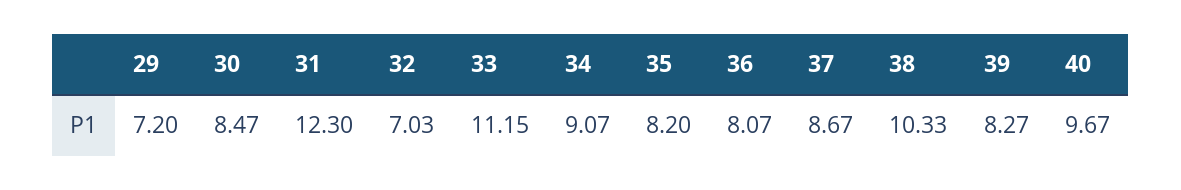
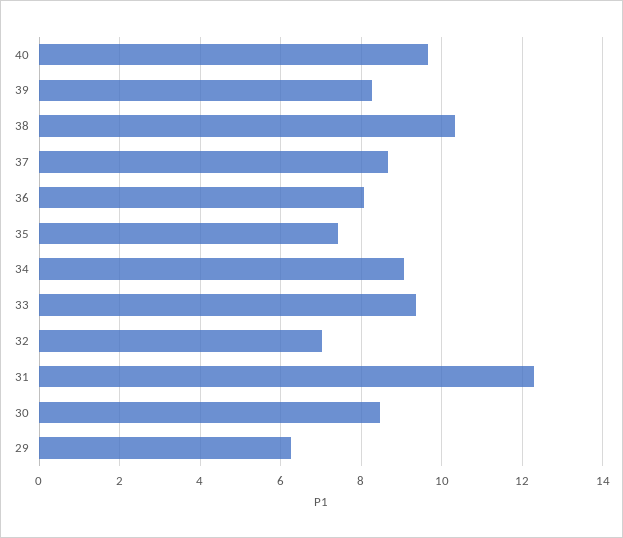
  {
-   "29": 7.2,
+   "29": 6.2,
    "30": 8.47,
    "31": 12.3,
    "32": 7.03,
-   "33": 11.15,
+   "33": 9.4,
    "34": 9.07,
-   "35": 8.2,
+   "35": 7.4,
    "36": 8.07,
    "37": 8.67,
    "38": 10.33,
    "39": 8.27,
    "40": 9.67
  }

